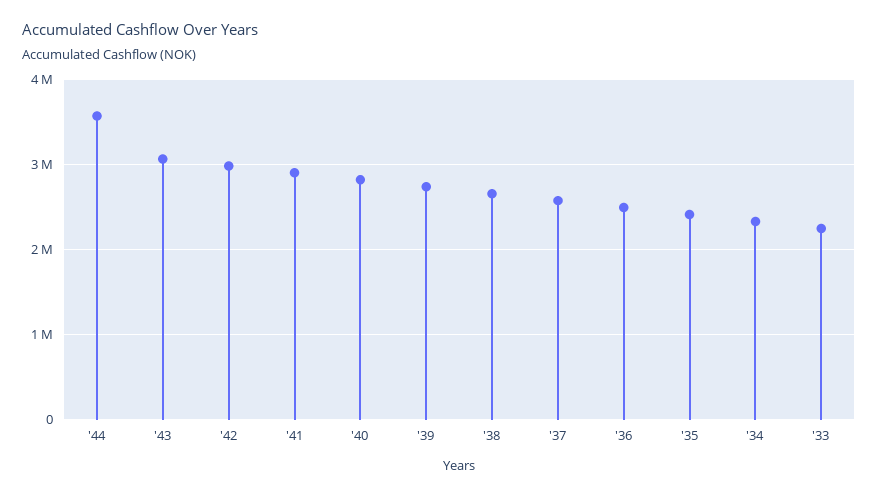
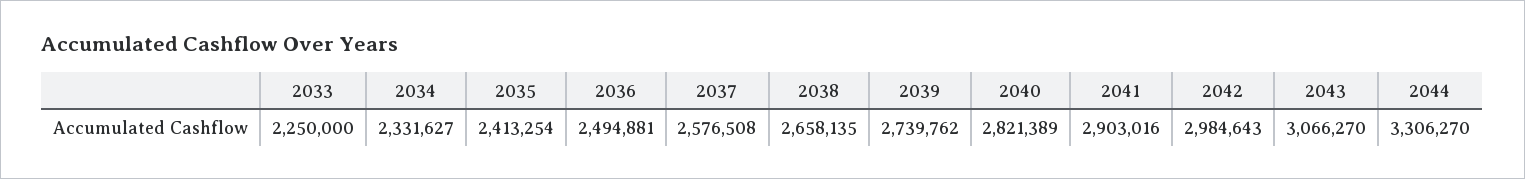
  {
-   "'44": 3600000,
+   "'44": 3306270,
    "'43": 3066270,
    "'42": 2984643,
    "'41": 2903016,
    "'40": 2821389,
    "'39": 2739762,
    "'38": 2658135,
    "'37": 2576508,
    "'36": 2494881,
    "'35": 2413254,
    "'34": 2331627,
    "'33": 2250000
  }

